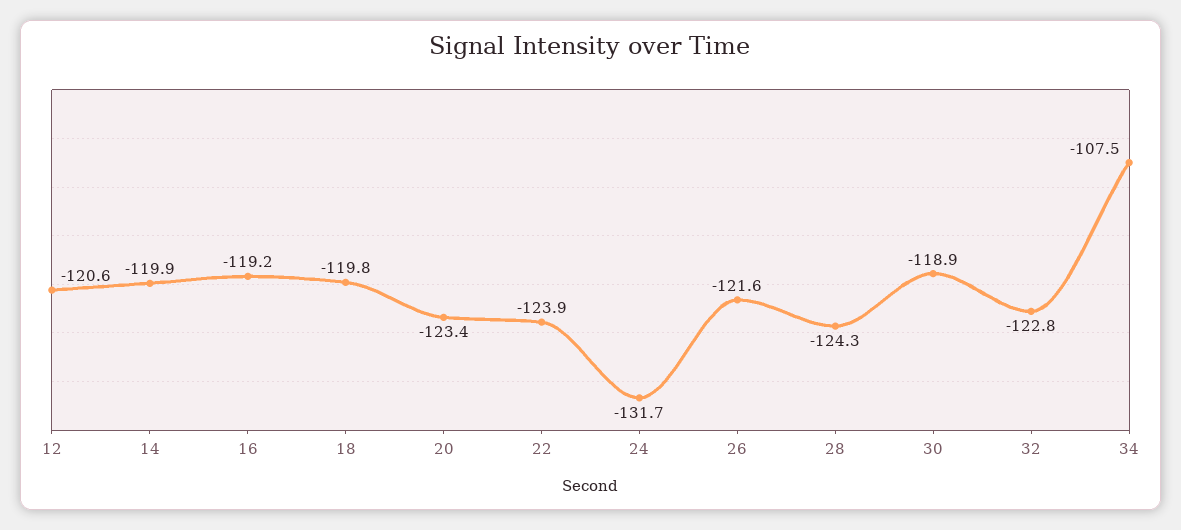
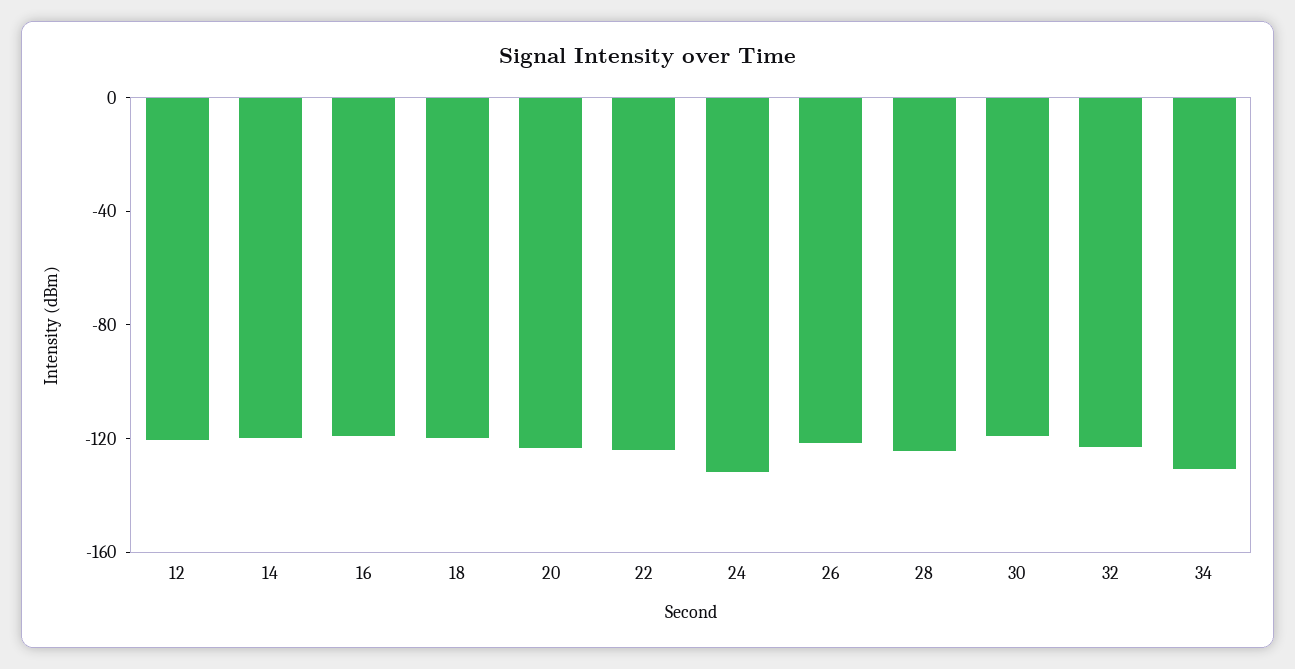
  {
    "12": -120.6,
    "14": -119.9,
    "16": -119.2,
    "18": -119.8,
    "20": -123.4,
    "22": -123.9,
    "24": -131.7,
    "26": -121.6,
    "28": -124.3,
    "30": -118.9,
    "32": -122.8,
-   "34": -107.5
+   "34": -130
  }

